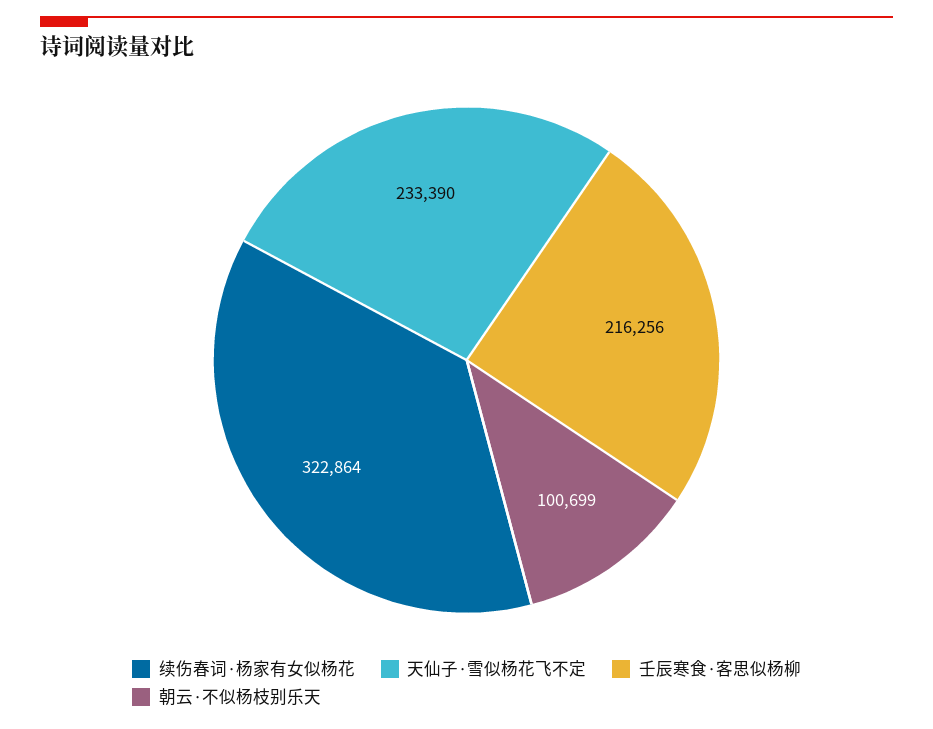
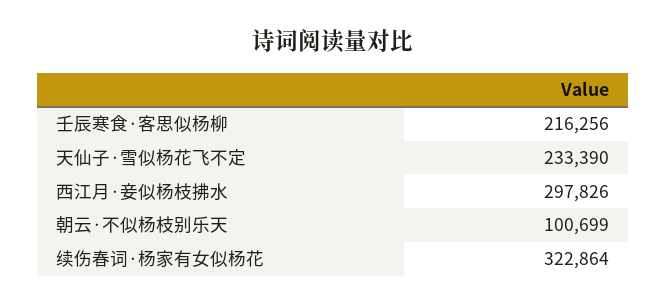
  {
    "续伤春词·杨家有女似杨花": 322864,
    "天仙子·雪似杨花飞不定": 233390,
    "壬辰寒食·客思似杨柳": 216256,
-   "朝云·不似杨枝别乐天": 100699
+   "朝云·不似杨枝别乐天": 100699,
+   "西江月·妾似杨枝拂水": 297826
  }

